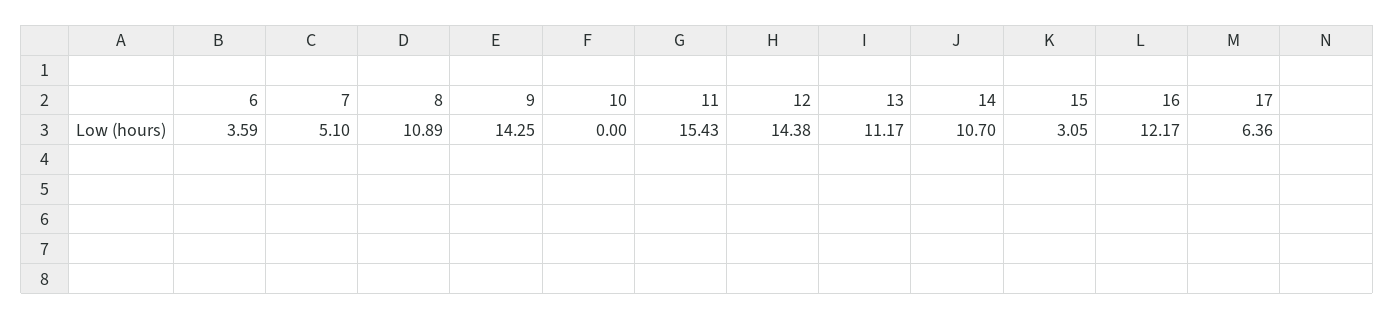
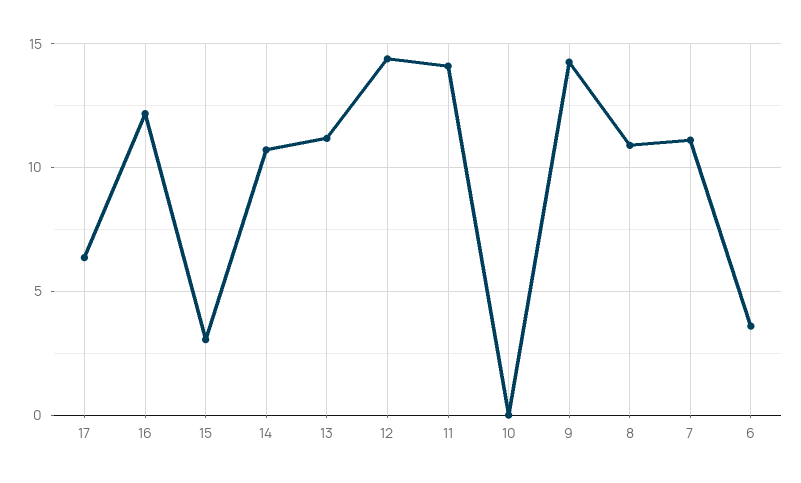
  {
    "6": 3.59,
-   "7": 5.1,
+   "7": 11,
    "8": 10.89,
    "9": 14.25,
    "10": 0,
-   "11": 15.43,
+   "11": 14,
    "12": 14.38,
    "13": 11.17,
    "14": 10.7,
    "15": 3.05,
    "16": 12.17,
    "17": 6.36
  }

